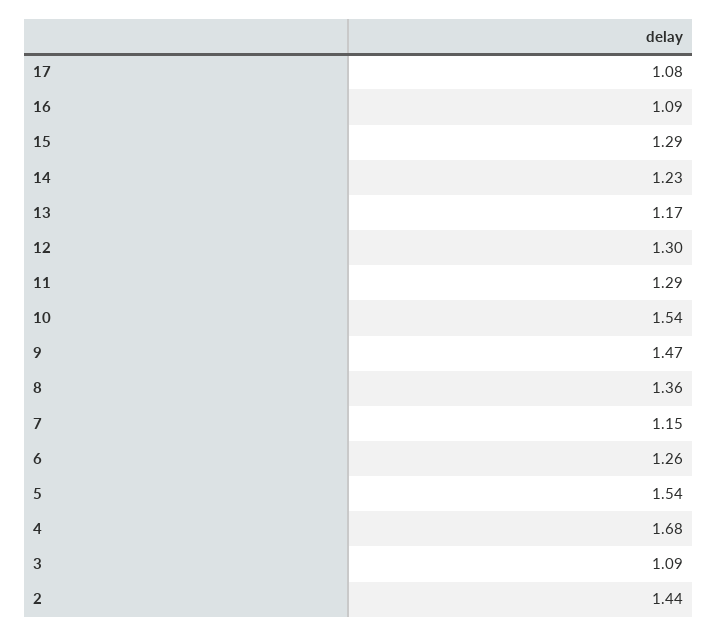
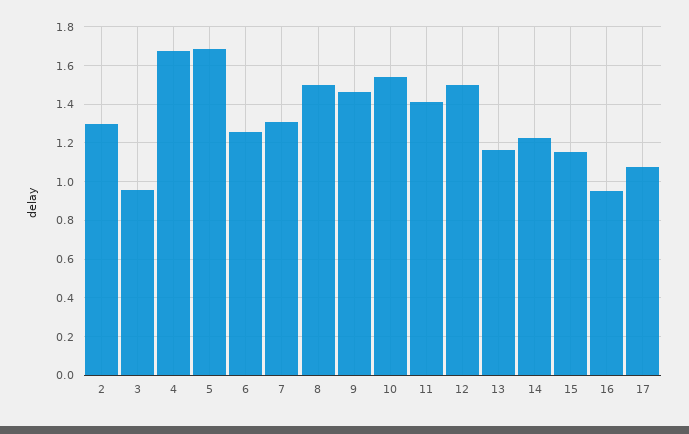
  {
    "17": 1.08,
-   "16": 1.09,
+   "16": 0.95,
-   "15": 1.29,
+   "15": 1.15,
    "14": 1.23,
    "13": 1.17,
-   "12": 1.3,
+   "12": 1.5,
-   "11": 1.29,
+   "11": 1.4,
    "10": 1.54,
    "9": 1.47,
-   "8": 1.36,
+   "8": 1.5,
-   "7": 1.15,
+   "7": 1.3,
    "6": 1.26,
-   "5": 1.54,
+   "5": 1.7,
    "4": 1.68,
-   "3": 1.09,
+   "3": 0.95,
-   "2": 1.44
+   "2": 1.3
  }

